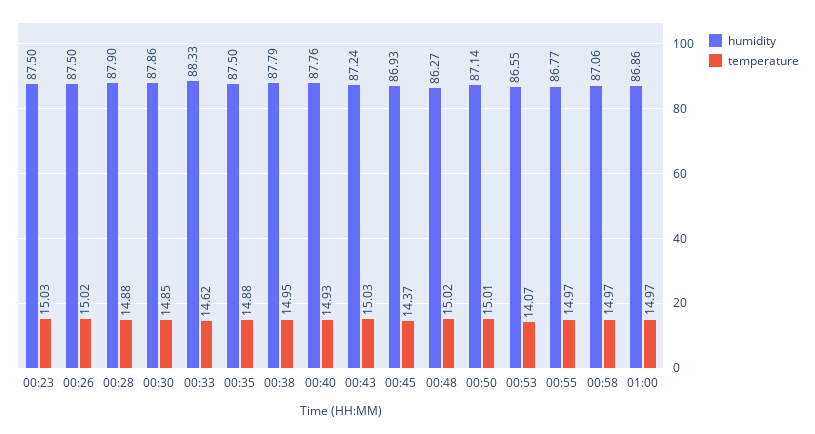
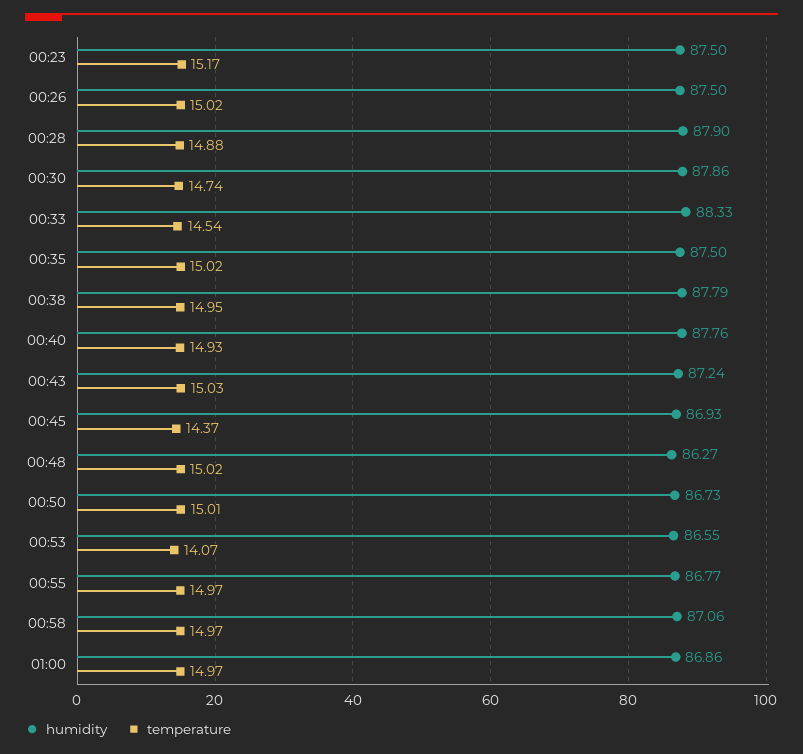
  {
    "humidity": {
      "00:23": 87.5,
      "00:26": 87.5,
      "00:28": 87.9,
      "00:30": 87.86,
      "00:33": 88.33,
      "00:35": 87.5,
      "00:38": 87.79,
      "00:40": 87.76,
      "00:43": 87.24,
      "00:45": 86.93,
      "00:48": 86.27,
-     "00:50": 87.14,
+     "00:50": 86.73,
      "00:53": 86.55,
      "00:55": 86.77,
      "00:58": 87.06,
      "01:00": 86.86
    },
    "temperature": {
-     "00:23": 15.03,
+     "00:23": 15.17,
      "00:26": 15.02,
      "00:28": 14.88,
-     "00:30": 14.85,
+     "00:30": 14.74,
-     "00:33": 14.62,
+     "00:33": 14.54,
-     "00:35": 14.88,
+     "00:35": 15.02,
      "00:38": 14.95,
      "00:40": 14.93,
      "00:43": 15.03,
      "00:45": 14.37,
      "00:48": 15.02,
      "00:50": 15.01,
      "00:53": 14.07,
      "00:55": 14.97,
      "00:58": 14.97,
      "01:00": 14.97
    }
  }

